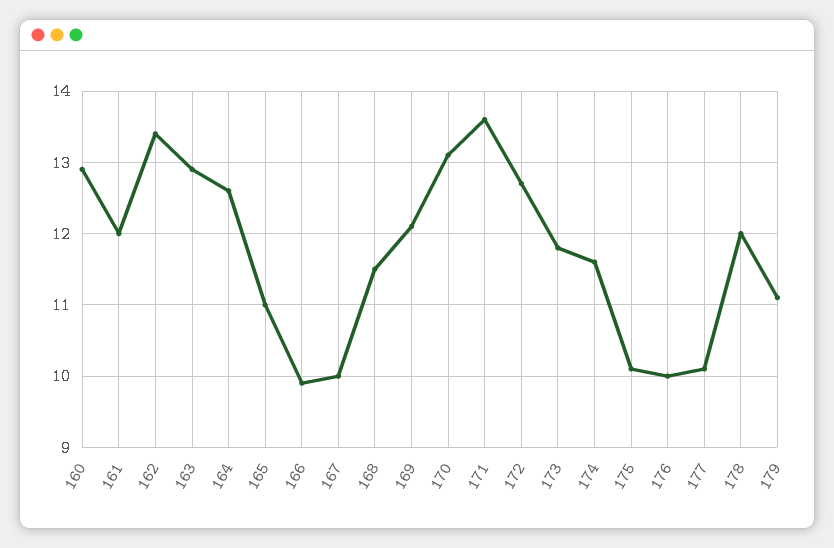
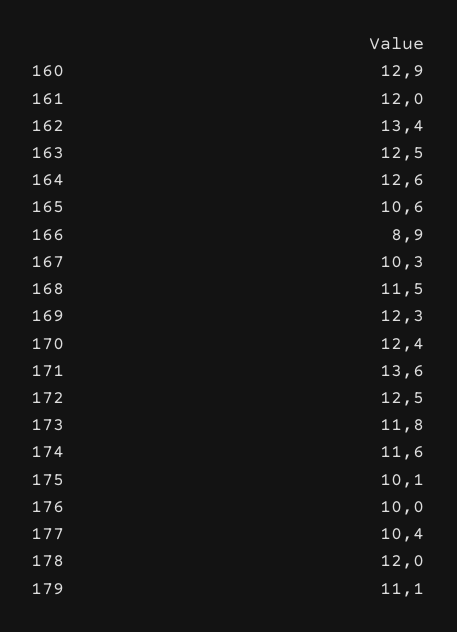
  {
    "160": 12.9,
    "161": 12,
    "162": 13.4,
-   "163": 12.9,
+   "163": 12.5,
    "164": 12.6,
-   "165": 11,
+   "165": 10.6,
-   "166": 9.9,
+   "166": 8.9,
-   "167": 10,
+   "167": 10.3,
    "168": 11.5,
-   "169": 12.1,
+   "169": 12.3,
-   "170": 13.1,
+   "170": 12.4,
    "171": 13.6,
-   "172": 12.7,
+   "172": 12.5,
    "173": 11.8,
    "174": 11.6,
    "175": 10.1,
    "176": 10,
-   "177": 10.1,
+   "177": 10.4,
    "178": 12,
    "179": 11.1
  }

